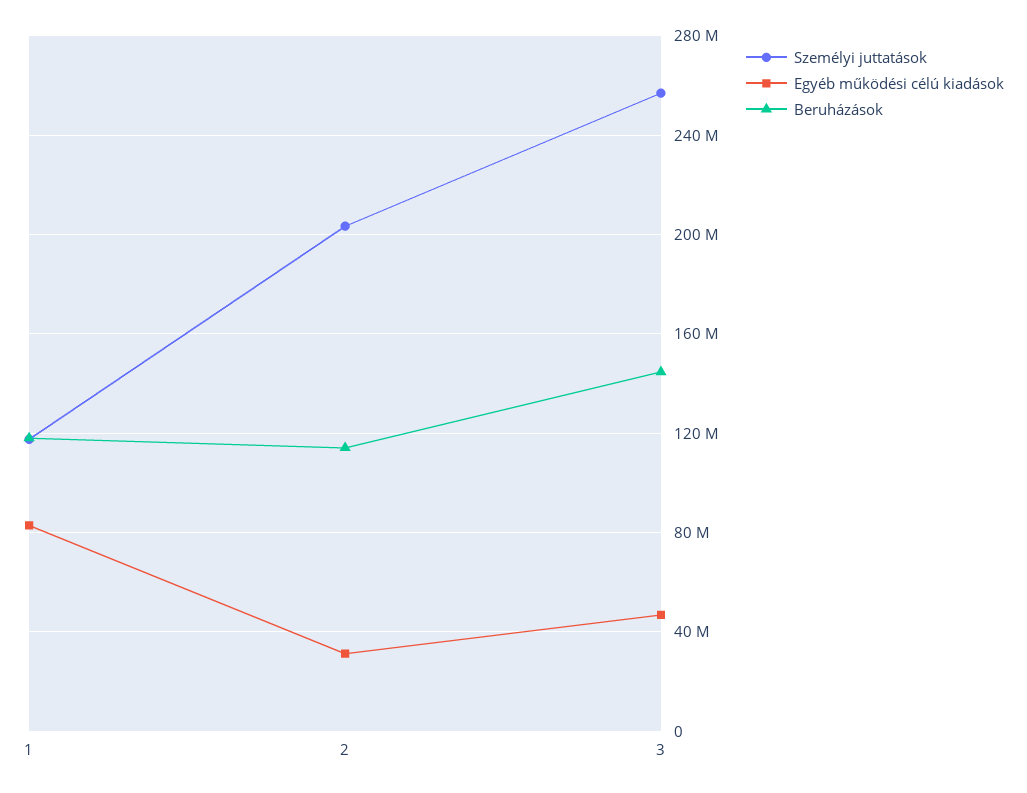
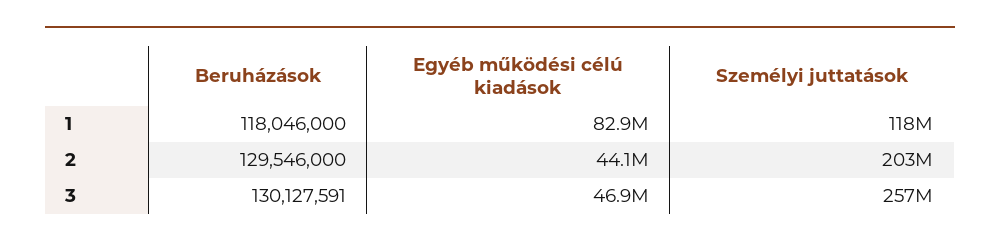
  {
    "Személyi juttatások": {
      "1": 118000000,
      "2": 203000000,
      "3": 257000000
    },
    "Egyéb működési célú kiadások": {
      "1": 82900000,
-     "2": 30000000,
+     "2": 44100000,
      "3": 46900000
    },
    "Beruházások": {
      "1": 118046000,
-     "2": 115000000,
+     "2": 129546000,
-     "3": 145000000
+     "3": 130127591
    }
  }

